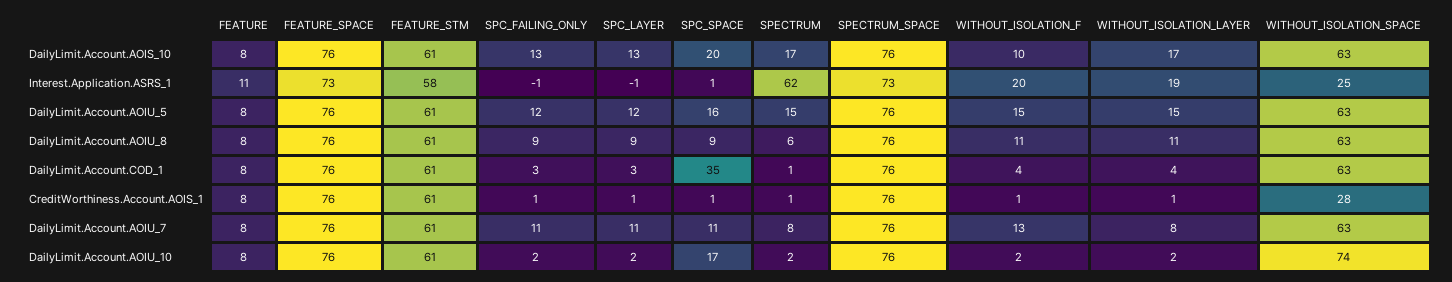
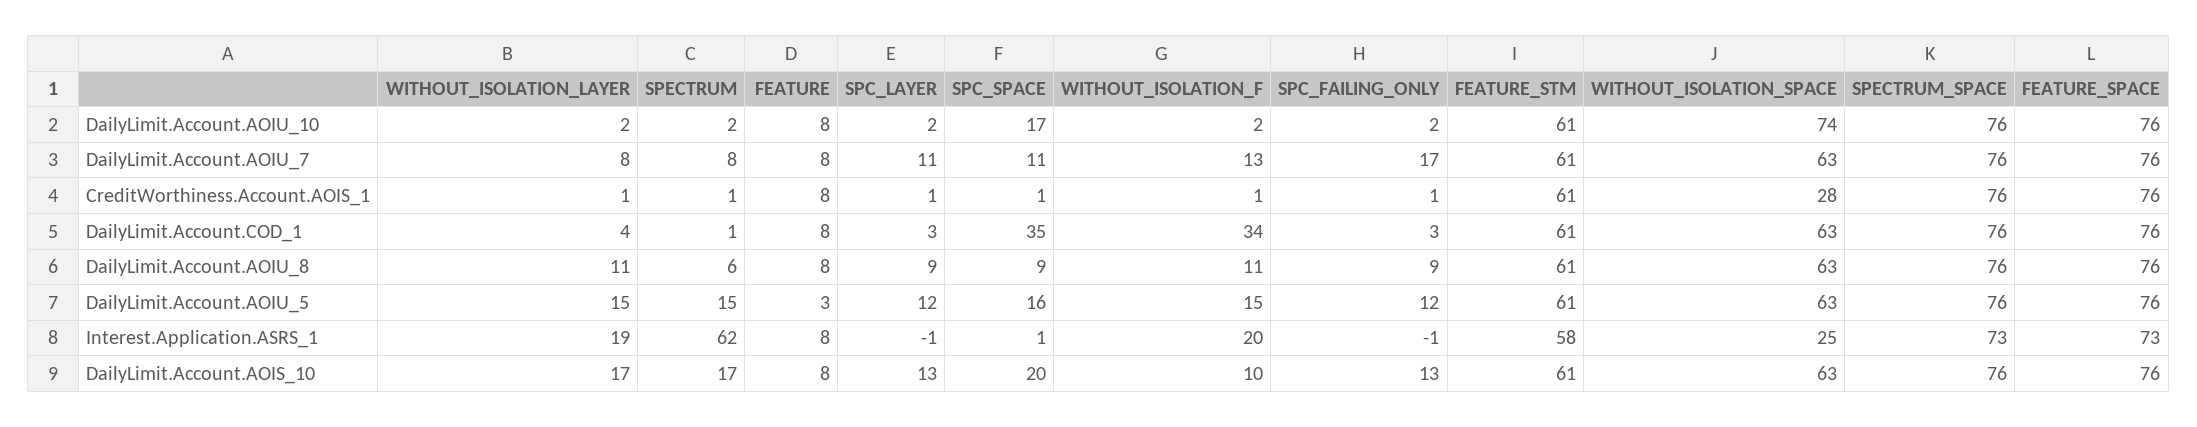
  {
    "FEATURE": {
      "DailyLimit.Account.AOIS_10": 8,
-     "Interest.Application.ASRS_1": 11,
+     "Interest.Application.ASRS_1": 8,
-     "DailyLimit.Account.AOIU_5": 8,
+     "DailyLimit.Account.AOIU_5": 3,
      "DailyLimit.Account.AOIU_8": 8,
      "DailyLimit.Account.COD_1": 8,
      "CreditWorthiness.Account.AOIS_1": 8,
      "DailyLimit.Account.AOIU_7": 8,
      "DailyLimit.Account.AOIU_10": 8
    },
    "FEATURE_SPACE": {
      "DailyLimit.Account.AOIS_10": 76,
      "Interest.Application.ASRS_1": 73,
      "DailyLimit.Account.AOIU_5": 76,
      "DailyLimit.Account.AOIU_8": 76,
      "DailyLimit.Account.COD_1": 76,
      "CreditWorthiness.Account.AOIS_1": 76,
      "DailyLimit.Account.AOIU_7": 76,
      "DailyLimit.Account.AOIU_10": 76
    },
    "FEATURE_STM": {
      "DailyLimit.Account.AOIS_10": 61,
      "Interest.Application.ASRS_1": 58,
      "DailyLimit.Account.AOIU_5": 61,
      "DailyLimit.Account.AOIU_8": 61,
      "DailyLimit.Account.COD_1": 61,
      "CreditWorthiness.Account.AOIS_1": 61,
      "DailyLimit.Account.AOIU_7": 61,
      "DailyLimit.Account.AOIU_10": 61
    },
    "SPC_FAILING_ONLY": {
      "DailyLimit.Account.AOIS_10": 13,
      "Interest.Application.ASRS_1": -1,
      "DailyLimit.Account.AOIU_5": 12,
      "DailyLimit.Account.AOIU_8": 9,
      "DailyLimit.Account.COD_1": 3,
      "CreditWorthiness.Account.AOIS_1": 1,
-     "DailyLimit.Account.AOIU_7": 11,
+     "DailyLimit.Account.AOIU_7": 17,
      "DailyLimit.Account.AOIU_10": 2
    },
    "SPC_LAYER": {
      "DailyLimit.Account.AOIS_10": 13,
      "Interest.Application.ASRS_1": -1,
      "DailyLimit.Account.AOIU_5": 12,
      "DailyLimit.Account.AOIU_8": 9,
      "DailyLimit.Account.COD_1": 3,
      "CreditWorthiness.Account.AOIS_1": 1,
      "DailyLimit.Account.AOIU_7": 11,
      "DailyLimit.Account.AOIU_10": 2
    },
    "SPC_SPACE": {
      "DailyLimit.Account.AOIS_10": 20,
      "Interest.Application.ASRS_1": 1,
      "DailyLimit.Account.AOIU_5": 16,
      "DailyLimit.Account.AOIU_8": 9,
      "DailyLimit.Account.COD_1": 35,
      "CreditWorthiness.Account.AOIS_1": 1,
      "DailyLimit.Account.AOIU_7": 11,
      "DailyLimit.Account.AOIU_10": 17
    },
    "SPECTRUM": {
      "DailyLimit.Account.AOIS_10": 17,
      "Interest.Application.ASRS_1": 62,
      "DailyLimit.Account.AOIU_5": 15,
      "DailyLimit.Account.AOIU_8": 6,
      "DailyLimit.Account.COD_1": 1,
      "CreditWorthiness.Account.AOIS_1": 1,
      "DailyLimit.Account.AOIU_7": 8,
      "DailyLimit.Account.AOIU_10": 2
    },
    "SPECTRUM_SPACE": {
      "DailyLimit.Account.AOIS_10": 76,
      "Interest.Application.ASRS_1": 73,
      "DailyLimit.Account.AOIU_5": 76,
      "DailyLimit.Account.AOIU_8": 76,
      "DailyLimit.Account.COD_1": 76,
      "CreditWorthiness.Account.AOIS_1": 76,
      "DailyLimit.Account.AOIU_7": 76,
      "DailyLimit.Account.AOIU_10": 76
    },
    "WITHOUT_ISOLATION_F": {
      "DailyLimit.Account.AOIS_10": 10,
      "Interest.Application.ASRS_1": 20,
      "DailyLimit.Account.AOIU_5": 15,
      "DailyLimit.Account.AOIU_8": 11,
-     "DailyLimit.Account.COD_1": 4,
+     "DailyLimit.Account.COD_1": 34,
      "CreditWorthiness.Account.AOIS_1": 1,
      "DailyLimit.Account.AOIU_7": 13,
      "DailyLimit.Account.AOIU_10": 2
    },
    "WITHOUT_ISOLATION_LAYER": {
      "DailyLimit.Account.AOIS_10": 17,
      "Interest.Application.ASRS_1": 19,
      "DailyLimit.Account.AOIU_5": 15,
      "DailyLimit.Account.AOIU_8": 11,
      "DailyLimit.Account.COD_1": 4,
      "CreditWorthiness.Account.AOIS_1": 1,
      "DailyLimit.Account.AOIU_7": 8,
      "DailyLimit.Account.AOIU_10": 2
    },
    "WITHOUT_ISOLATION_SPACE": {
      "DailyLimit.Account.AOIS_10": 63,
      "Interest.Application.ASRS_1": 25,
      "DailyLimit.Account.AOIU_5": 63,
      "DailyLimit.Account.AOIU_8": 63,
      "DailyLimit.Account.COD_1": 63,
      "CreditWorthiness.Account.AOIS_1": 28,
      "DailyLimit.Account.AOIU_7": 63,
      "DailyLimit.Account.AOIU_10": 74
    }
  }

